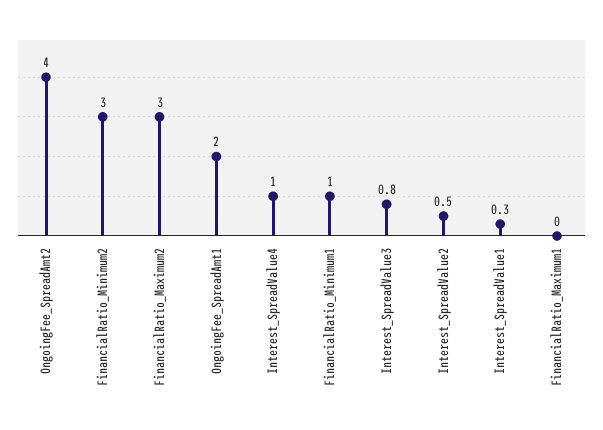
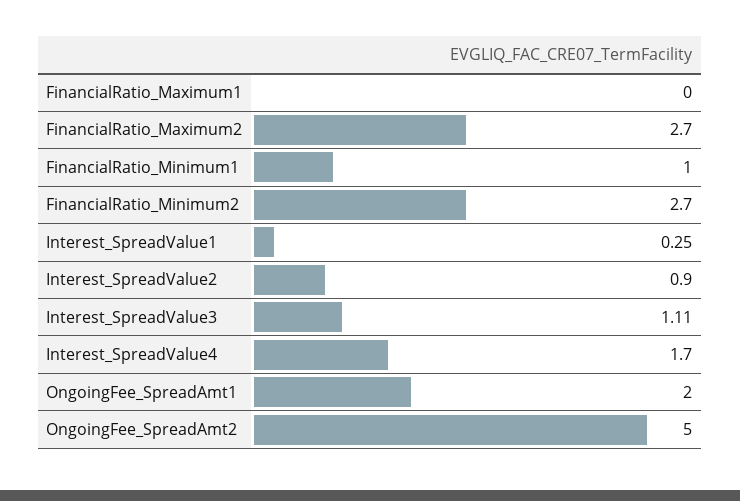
  {
-   "OngoingFee_SpreadAmt2": 4,
+   "OngoingFee_SpreadAmt2": 5,
-   "FinancialRatio_Minimum2": 3,
+   "FinancialRatio_Minimum2": 2.7,
-   "FinancialRatio_Maximum2": 3,
+   "FinancialRatio_Maximum2": 2.7,
    "OngoingFee_SpreadAmt1": 2,
-   "Interest_SpreadValue4": 1,
+   "Interest_SpreadValue4": 1.7,
    "FinancialRatio_Minimum1": 1,
-   "Interest_SpreadValue3": 0.8,
+   "Interest_SpreadValue3": 1.11,
-   "Interest_SpreadValue2": 0.5,
+   "Interest_SpreadValue2": 0.9,
    "Interest_SpreadValue1": 0.25,
    "FinancialRatio_Maximum1": 0
  }

